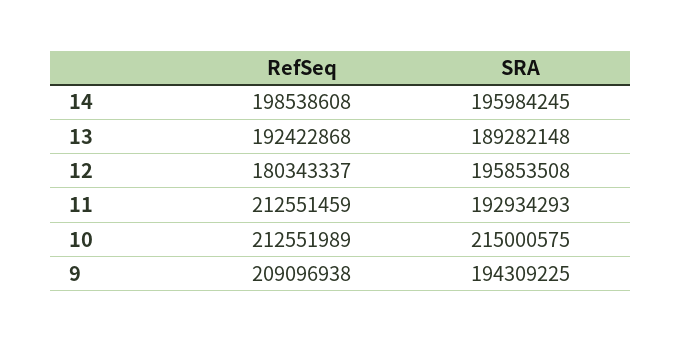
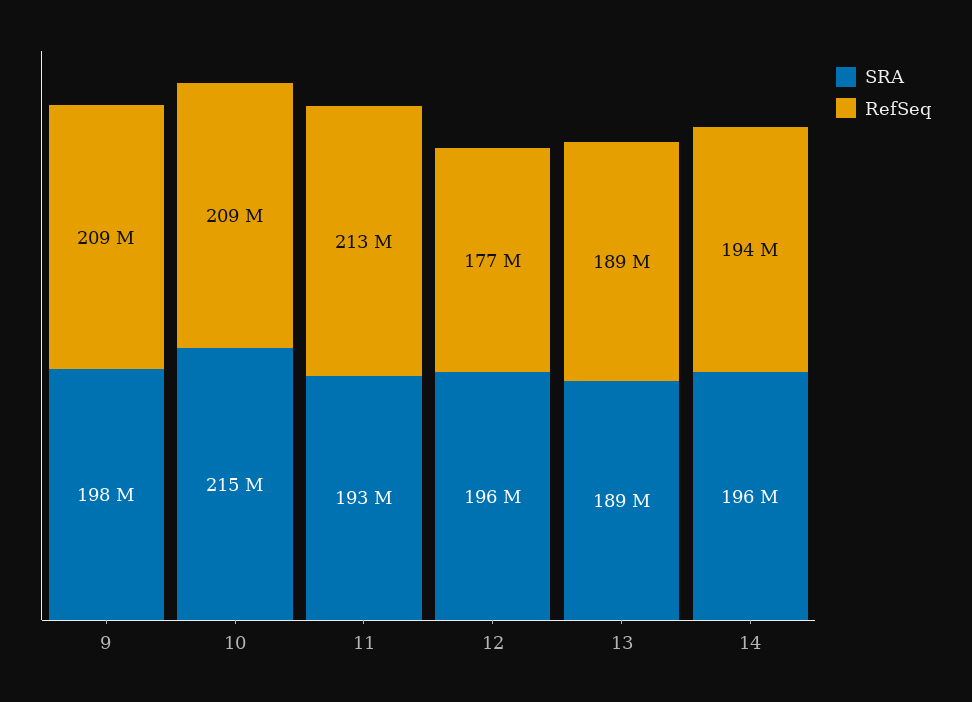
  {
    "RefSeq": {
-     "14": 198538608,
+     "14": 194000000,
-     "13": 192422868,
+     "13": 189000000,
-     "12": 180343337,
+     "12": 177000000,
      "11": 212551459,
-     "10": 212551989,
+     "10": 209000000,
      "9": 209096938
    },
    "SRA": {
      "14": 195984245,
      "13": 189282148,
      "12": 195853508,
      "11": 192934293,
      "10": 215000575,
-     "9": 194309225
+     "9": 198000000
    }
  }

